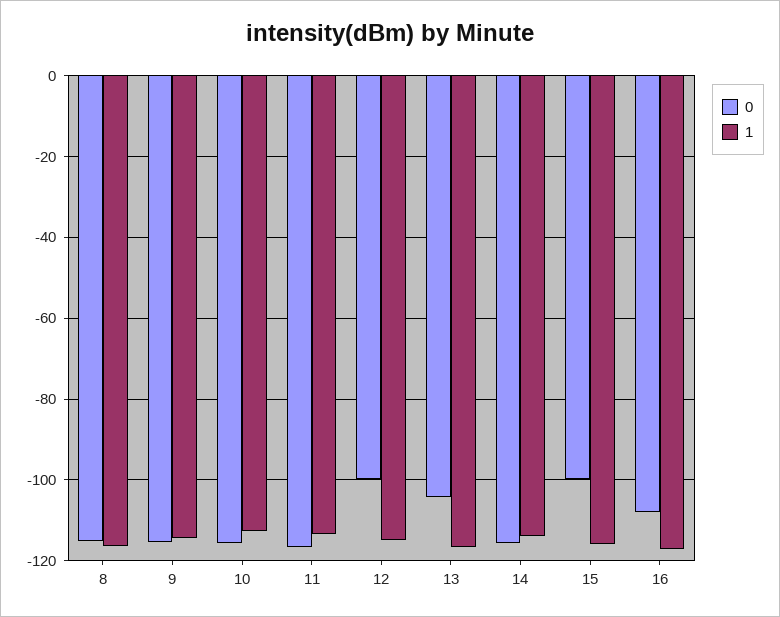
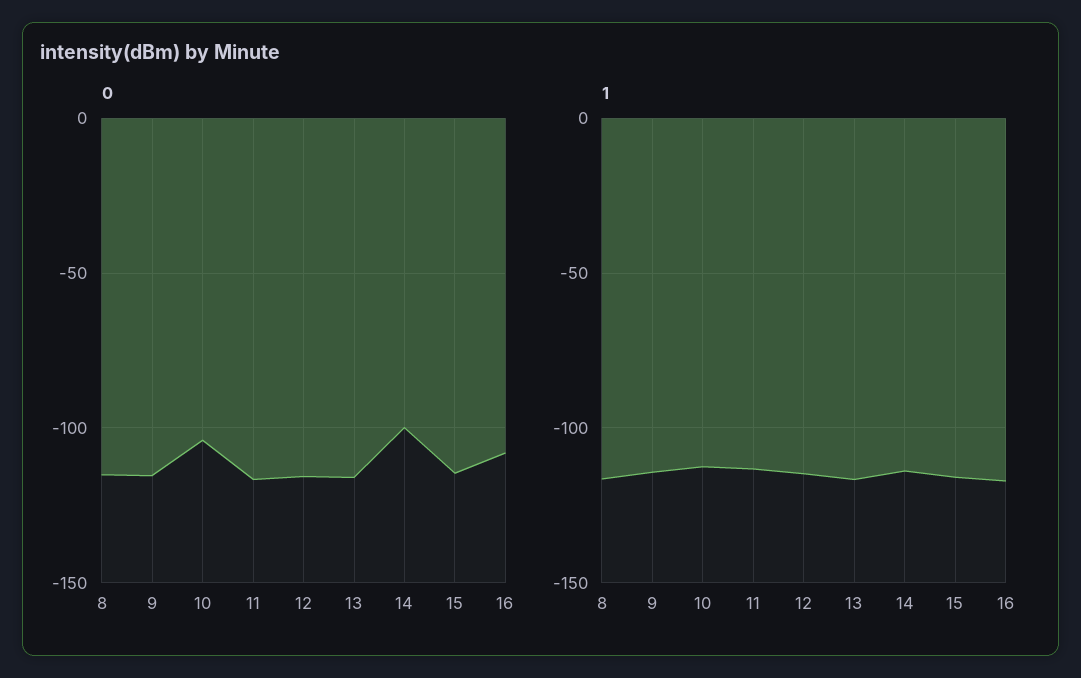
  {
    "0": {
      "8": -116,
      "9": -116,
-     "10": -116,
+     "10": -105,
      "11": -116,
-     "12": -100,
+     "12": -115,
-     "13": -104,
+     "13": -115,
-     "14": -116,
+     "14": -100,
-     "15": -100,
+     "15": -115,
      "16": -108
    },
    "1": {
      "8": -116,
      "9": -114,
      "10": -112,
      "11": -114,
      "12": -114,
      "13": -116,
      "14": -114,
      "15": -116,
      "16": -118
    }
  }

